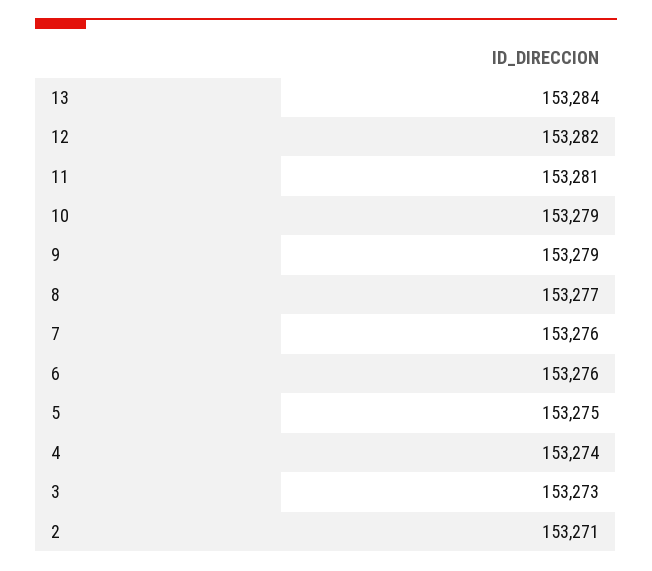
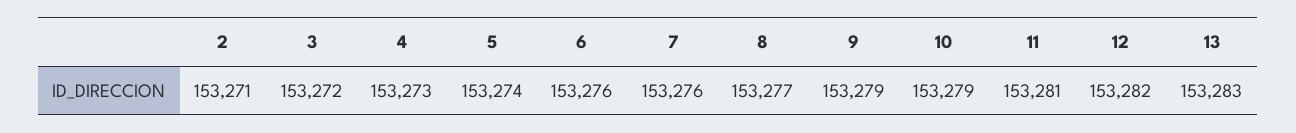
  {
-   "13": 153284,
+   "13": 153283,
    "12": 153282,
    "11": 153281,
    "10": 153279,
    "9": 153279,
    "8": 153277,
    "7": 153276,
    "6": 153276,
-   "5": 153275,
+   "5": 153274,
-   "4": 153274,
+   "4": 153273,
-   "3": 153273,
+   "3": 153272,
    "2": 153271
  }

